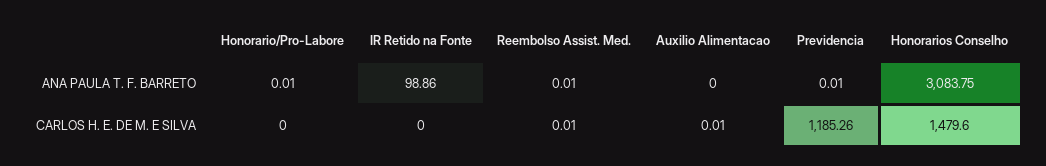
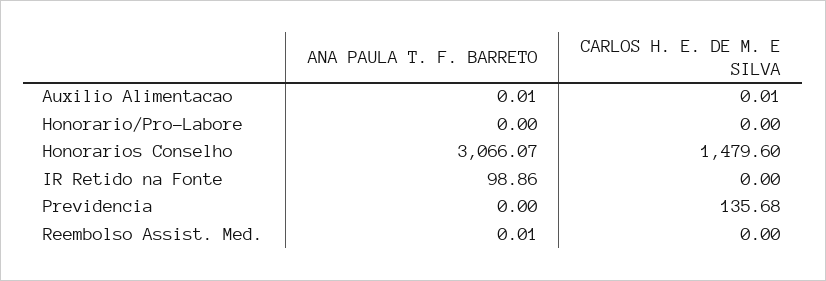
  {
    "Honorario/Pro-Labore": {
-     "ANA PAULA T. F. BARRETO": 0.01,
+     "ANA PAULA T. F. BARRETO": 0,
      "CARLOS H. E. DE M. E SILVA": 0
    },
    "IR Retido na Fonte": {
      "ANA PAULA T. F. BARRETO": 98.86,
      "CARLOS H. E. DE M. E SILVA": 0
    },
    "Reembolso Assist. Med.": {
      "ANA PAULA T. F. BARRETO": 0.01,
-     "CARLOS H. E. DE M. E SILVA": 0.01
+     "CARLOS H. E. DE M. E SILVA": 0
    },
    "Auxilio Alimentacao": {
-     "ANA PAULA T. F. BARRETO": 0,
+     "ANA PAULA T. F. BARRETO": 0.01,
      "CARLOS H. E. DE M. E SILVA": 0.01
    },
    "Previdencia": {
-     "ANA PAULA T. F. BARRETO": 0.01,
+     "ANA PAULA T. F. BARRETO": 0,
-     "CARLOS H. E. DE M. E SILVA": 1185.26
+     "CARLOS H. E. DE M. E SILVA": 135.68
    },
    "Honorarios Conselho": {
-     "ANA PAULA T. F. BARRETO": 3083.75,
+     "ANA PAULA T. F. BARRETO": 3066.07,
      "CARLOS H. E. DE M. E SILVA": 1479.6
    }
  }

